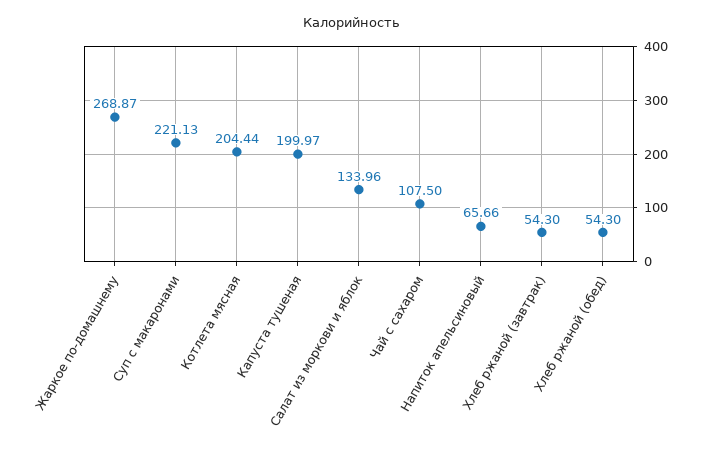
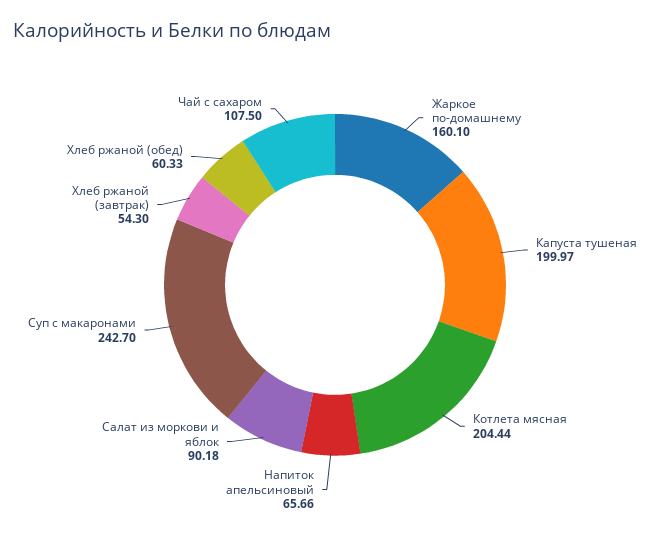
  {
-   "Жаркое по-домашнему": 268.87,
+   "Жаркое по-домашнему": 160.1,
-   "Суп с макаронами": 221.13,
+   "Суп с макаронами": 242.7,
    "Котлета мясная": 204.44,
    "Капуста тушеная": 199.97,
-   "Салат из моркови и яблок": 133.96,
+   "Салат из моркови и яблок": 90.18,
    "Чай с сахаром": 107.5,
    "Напиток апельсиновый": 65.66,
    "Хлеб ржаной (завтрак)": 54.3,
-   "Хлеб ржаной (обед)": 54.3
+   "Хлеб ржаной (обед)": 60.33
  }

